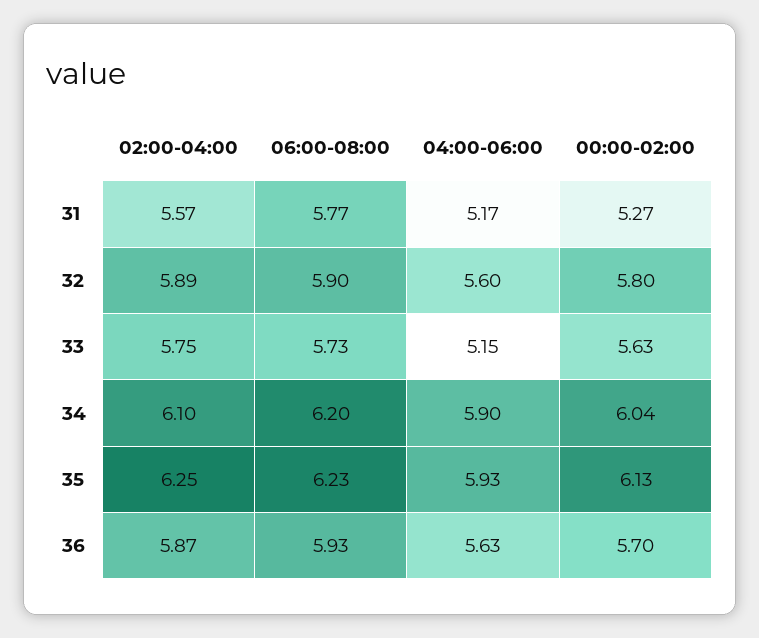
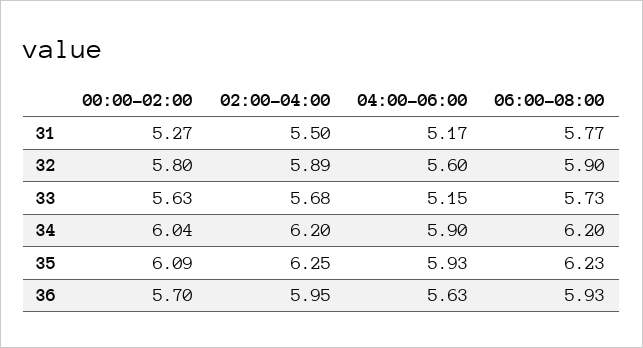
  {
    "02:00-04:00": {
-     "31": 5.57,
+     "31": 5.5,
      "32": 5.89,
-     "33": 5.75,
+     "33": 5.68,
-     "34": 6.1,
+     "34": 6.2,
      "35": 6.25,
-     "36": 5.87
+     "36": 5.95
    },
    "06:00-08:00": {
      "31": 5.77,
      "32": 5.9,
      "33": 5.73,
      "34": 6.2,
      "35": 6.23,
      "36": 5.93
    },
    "04:00-06:00": {
      "31": 5.17,
      "32": 5.6,
      "33": 5.15,
      "34": 5.9,
      "35": 5.93,
      "36": 5.63
    },
    "00:00-02:00": {
      "31": 5.27,
      "32": 5.8,
      "33": 5.63,
      "34": 6.04,
-     "35": 6.13,
+     "35": 6.09,
      "36": 5.7
    }
  }

